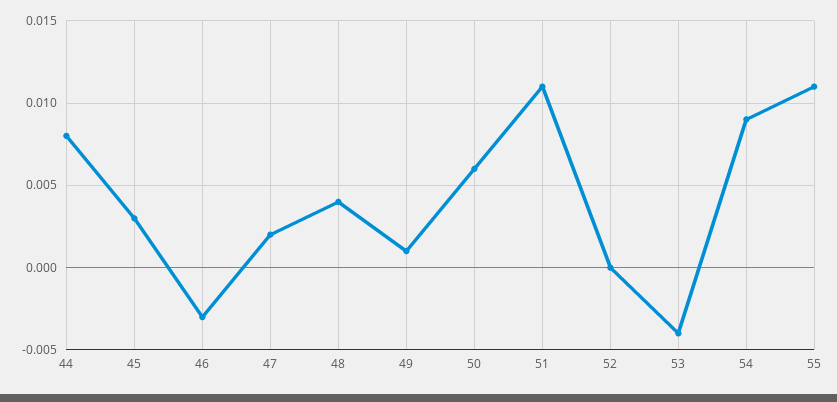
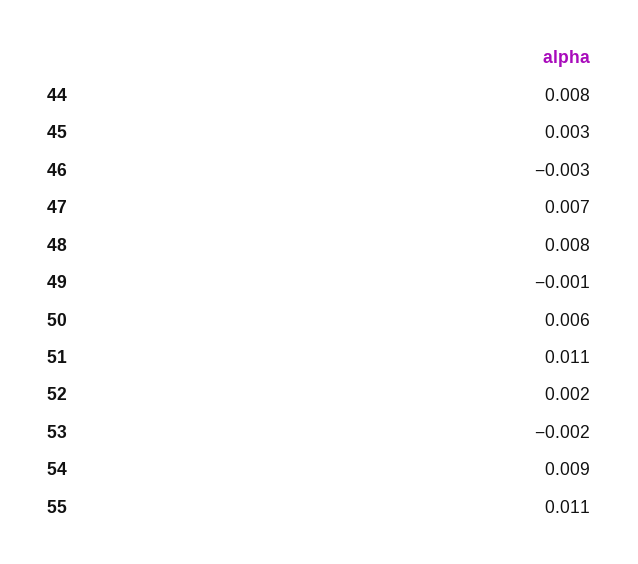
  {
    "44": 0.008,
    "45": 0.003,
    "46": -0.003,
-   "47": 0.002,
+   "47": 0.007,
-   "48": 0.004,
+   "48": 0.008,
-   "49": 0.001,
+   "49": -0.001,
    "50": 0.006,
    "51": 0.011,
-   "52": 0,
+   "52": 0.002,
-   "53": -0.004,
+   "53": -0.002,
    "54": 0.009,
    "55": 0.011
  }

